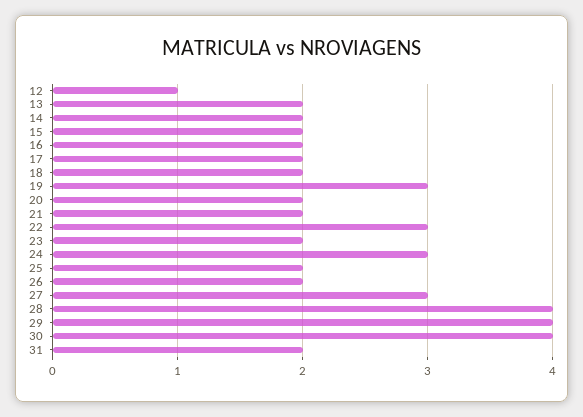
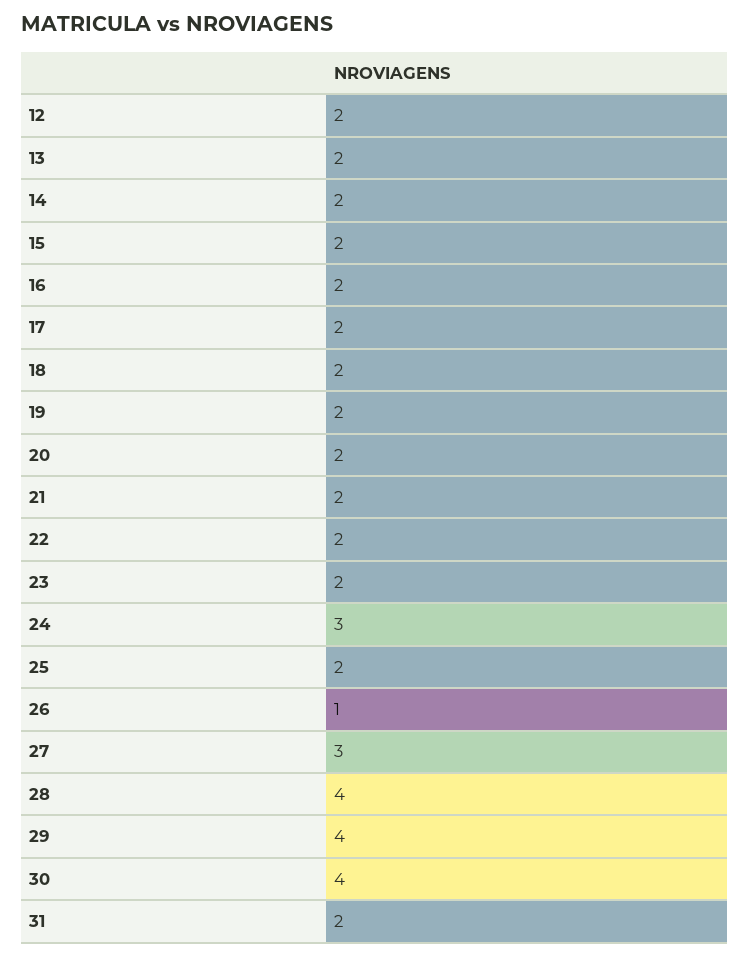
  {
-   "12": 1,
+   "12": 2,
    "13": 2,
    "14": 2,
    "15": 2,
    "16": 2,
    "17": 2,
    "18": 2,
-   "19": 3,
+   "19": 2,
    "20": 2,
    "21": 2,
-   "22": 3,
+   "22": 2,
    "23": 2,
    "24": 3,
    "25": 2,
-   "26": 2,
+   "26": 1,
    "27": 3,
    "28": 4,
    "29": 4,
    "30": 4,
    "31": 2
  }

